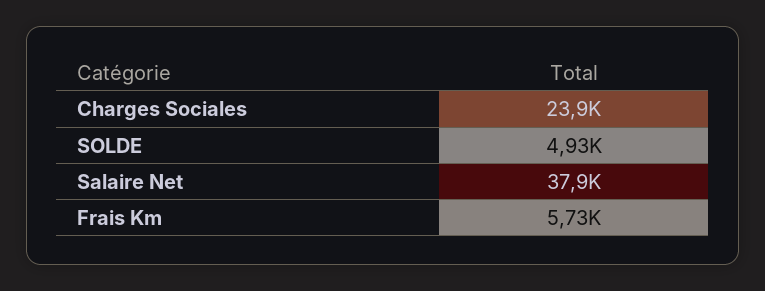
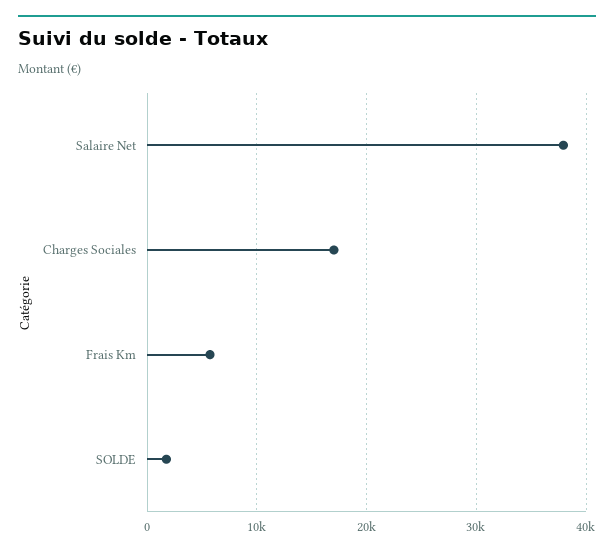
  {
-   "Charges Sociales": 23900,
+   "Charges Sociales": 17000,
-   "SOLDE": 4930,
+   "SOLDE": 2000,
    "Salaire Net": 37900,
    "Frais Km": 5730
  }

